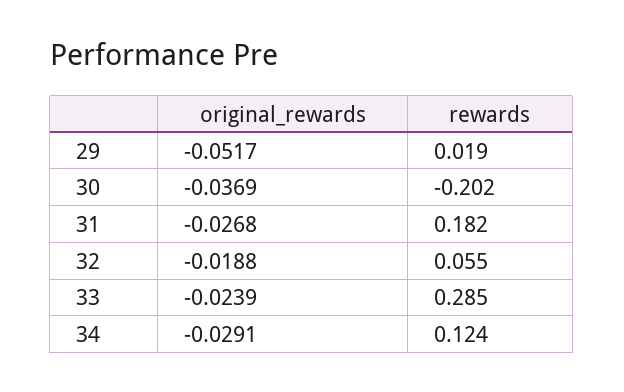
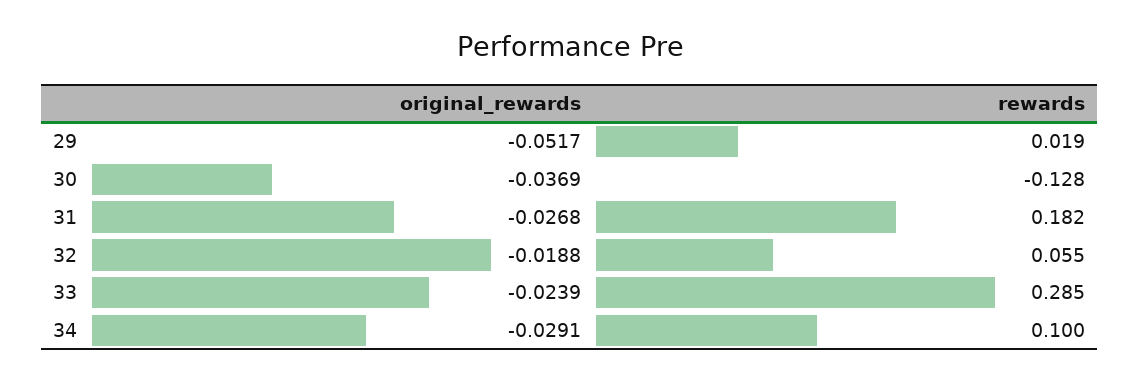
  {
    "original_rewards": {
      "29": -0.0517,
      "30": -0.0369,
      "31": -0.0268,
      "32": -0.0188,
      "33": -0.0239,
      "34": -0.0291
    },
    "rewards": {
      "29": 0.019,
-     "30": -0.202,
+     "30": -0.128,
      "31": 0.182,
      "32": 0.055,
      "33": 0.285,
-     "34": 0.124
+     "34": 0.1
    }
  }

